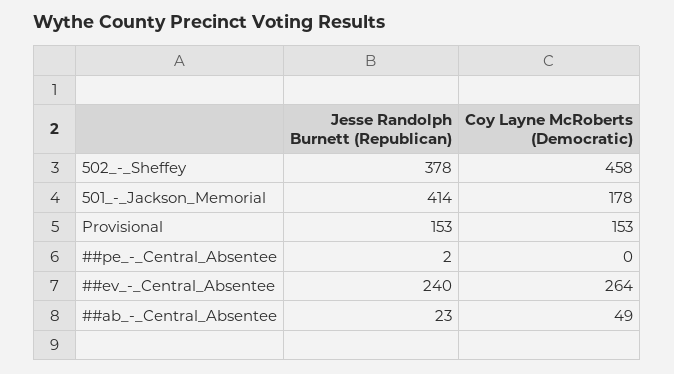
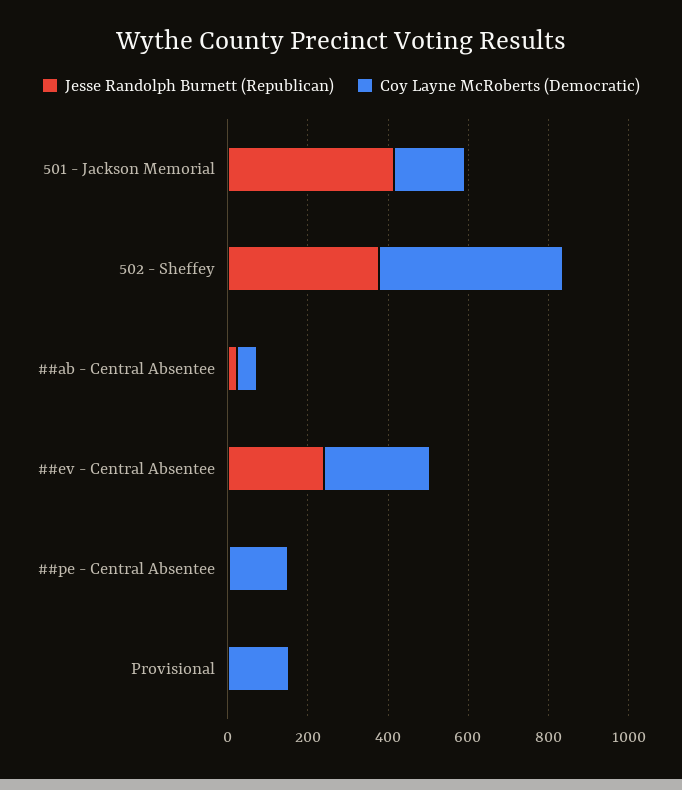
  {
    "Jesse Randolph Burnett (Republican)": {
      "502_-_Sheffey": 378,
      "501_-_Jackson_Memorial": 414,
-     "Provisional": 153,
+     "Provisional": 0,
      "##pe_-_Central_Absentee": 2,
      "##ev_-_Central_Absentee": 240,
      "##ab_-_Central_Absentee": 23
    },
    "Coy Layne McRoberts (Democratic)": {
      "502_-_Sheffey": 458,
      "501_-_Jackson_Memorial": 178,
      "Provisional": 153,
-     "##pe_-_Central_Absentee": 0,
+     "##pe_-_Central_Absentee": 150,
      "##ev_-_Central_Absentee": 264,
      "##ab_-_Central_Absentee": 49
    }
  }

